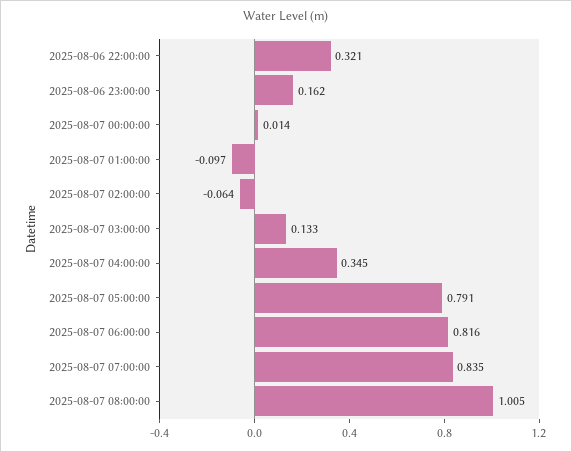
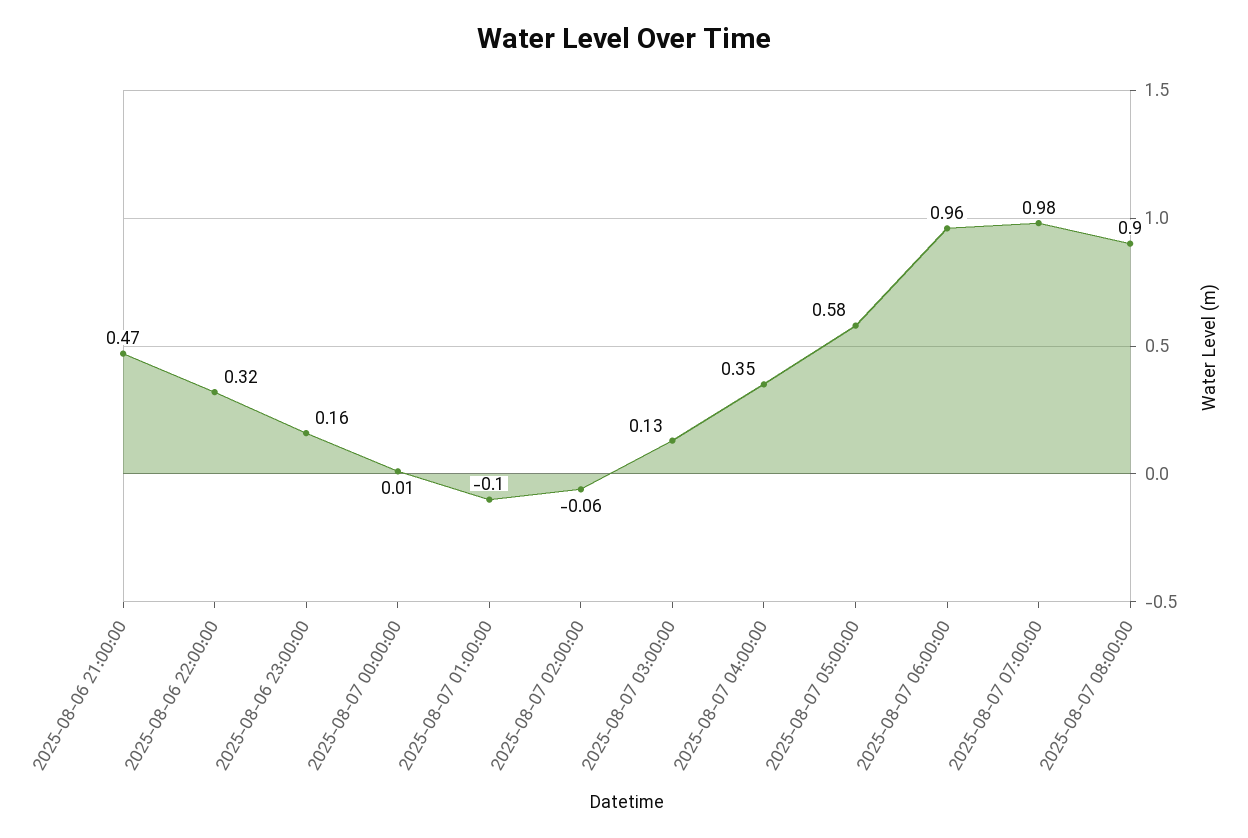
  {
    "2025-08-06 22:00:00": 0.321,
    "2025-08-06 23:00:00": 0.162,
    "2025-08-07 00:00:00": 0.014,
    "2025-08-07 01:00:00": -0.097,
    "2025-08-07 02:00:00": -0.064,
    "2025-08-07 03:00:00": 0.133,
    "2025-08-07 04:00:00": 0.345,
-   "2025-08-07 05:00:00": 0.791,
+   "2025-08-07 05:00:00": 0.58,
-   "2025-08-07 06:00:00": 0.816,
+   "2025-08-07 06:00:00": 0.96,
-   "2025-08-07 07:00:00": 0.835,
+   "2025-08-07 07:00:00": 0.98,
-   "2025-08-07 08:00:00": 1.005
+   "2025-08-07 08:00:00": 0.9,
+   "2025-08-06 21:00:00": 0.47
  }

